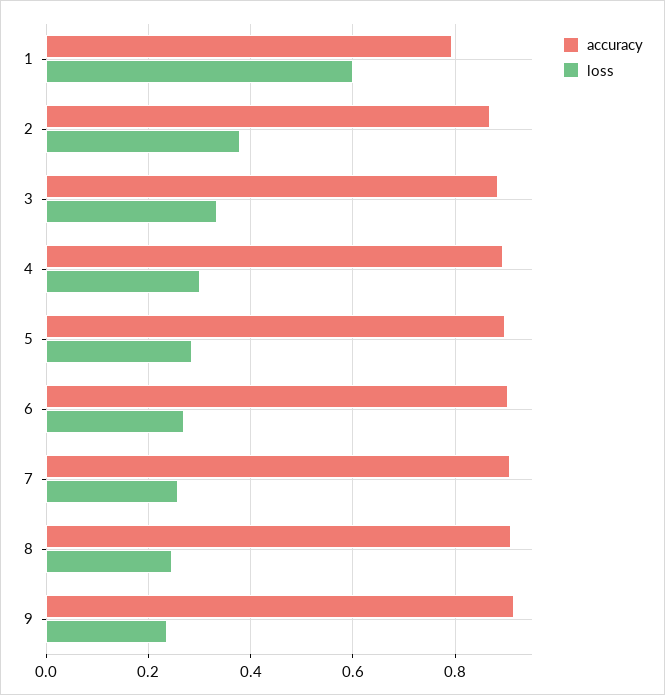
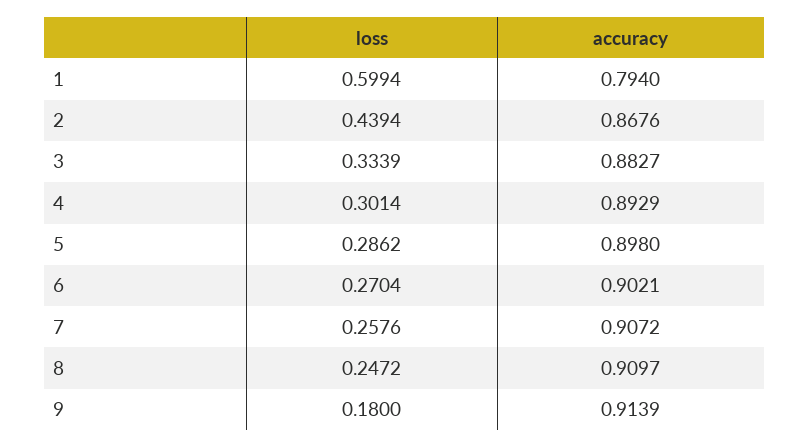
  {
    "accuracy": {
      "1": 0.794,
      "2": 0.8676,
      "3": 0.8827,
      "4": 0.8929,
      "5": 0.898,
      "6": 0.9021,
      "7": 0.9072,
      "8": 0.9097,
      "9": 0.9139
    },
    "loss": {
      "1": 0.5994,
-     "2": 0.38,
+     "2": 0.4394,
      "3": 0.3339,
      "4": 0.3014,
      "5": 0.2862,
      "6": 0.2704,
      "7": 0.2576,
      "8": 0.2472,
-     "9": 0.24
+     "9": 0.18
    }
  }

